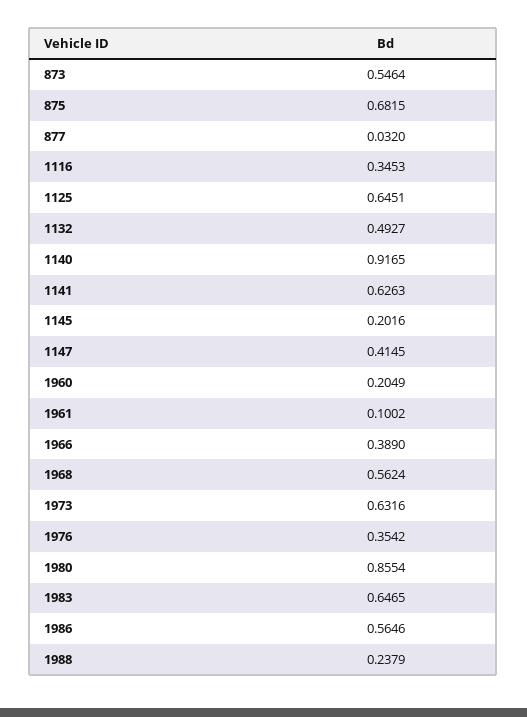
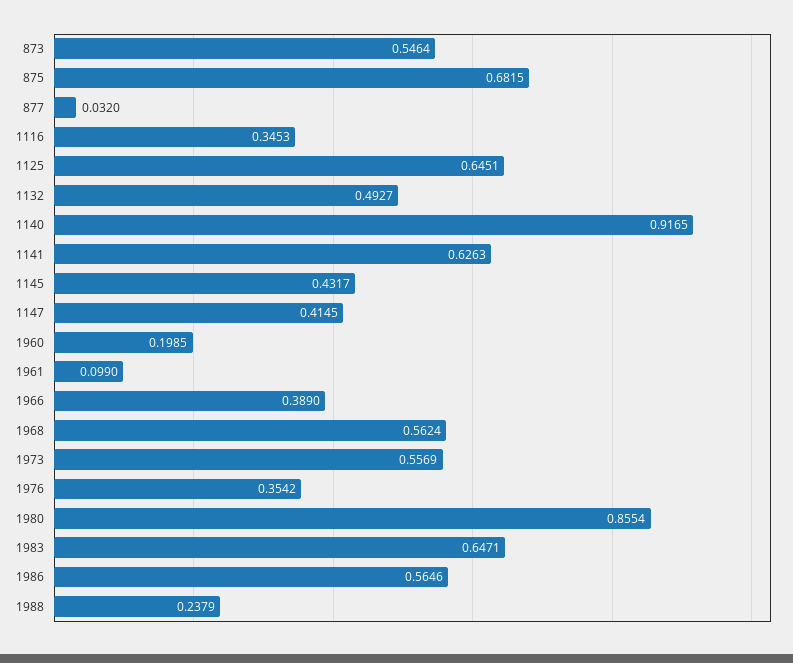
  {
    "873": 0.5464,
    "875": 0.6815,
    "877": 0.032,
    "1116": 0.3453,
    "1125": 0.6451,
    "1132": 0.4927,
    "1140": 0.9165,
    "1141": 0.6263,
-   "1145": 0.2016,
+   "1145": 0.4317,
    "1147": 0.4145,
-   "1960": 0.2049,
+   "1960": 0.1985,
-   "1961": 0.1002,
+   "1961": 0.099,
    "1966": 0.389,
    "1968": 0.5624,
-   "1973": 0.6316,
+   "1973": 0.5569,
    "1976": 0.3542,
    "1980": 0.8554,
-   "1983": 0.6465,
+   "1983": 0.6471,
    "1986": 0.5646,
    "1988": 0.2379
  }

